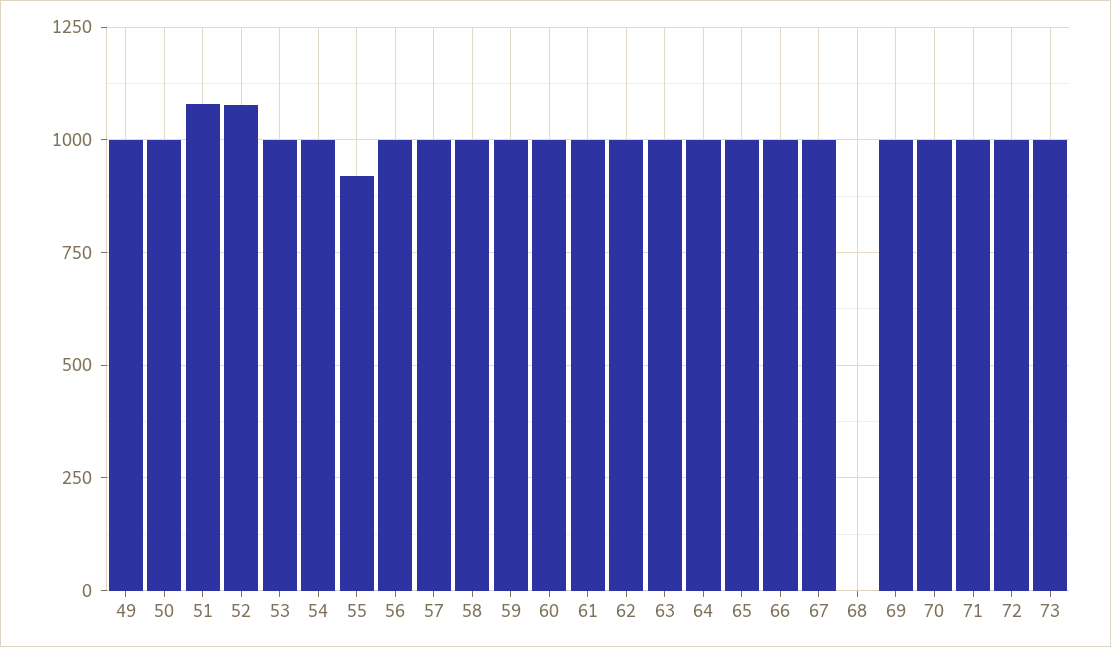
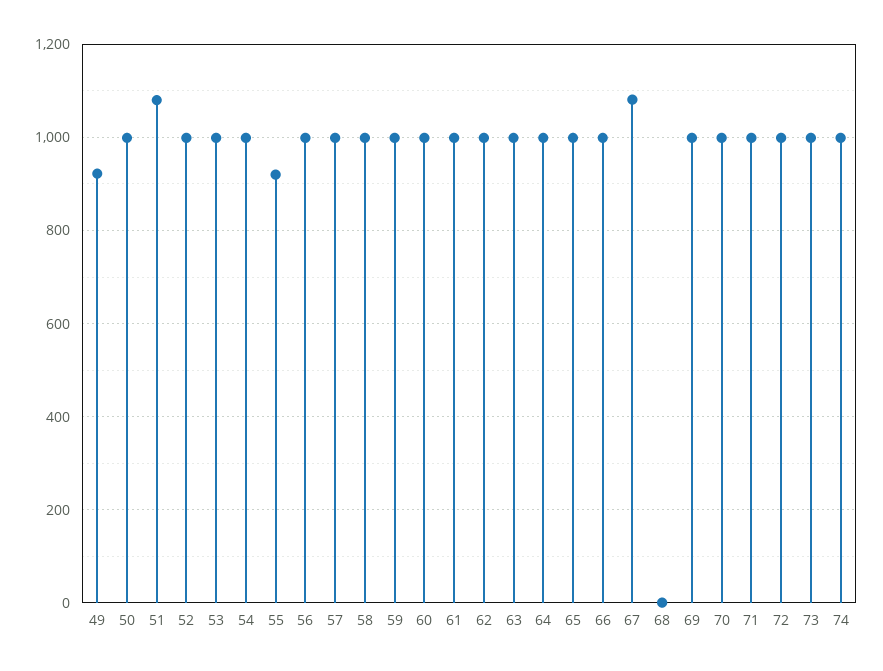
  {
-   "49": 1000,
+   "49": 920,
    "50": 1000,
    "51": 1080,
-   "52": 1075,
+   "52": 1000,
    "53": 1000,
    "54": 1000,
    "55": 920,
    "56": 1000,
    "57": 1000,
    "58": 1000,
    "59": 1000,
    "60": 1000,
    "61": 1000,
    "62": 1000,
    "63": 1000,
    "64": 1000,
    "65": 1000,
    "66": 1000,
-   "67": 1000,
+   "67": 1080,
    "68": 0,
    "69": 1000,
    "70": 1000,
    "71": 1000,
    "72": 1000,
-   "73": 1000
+   "73": 1000,
+   "74": 1000
  }

